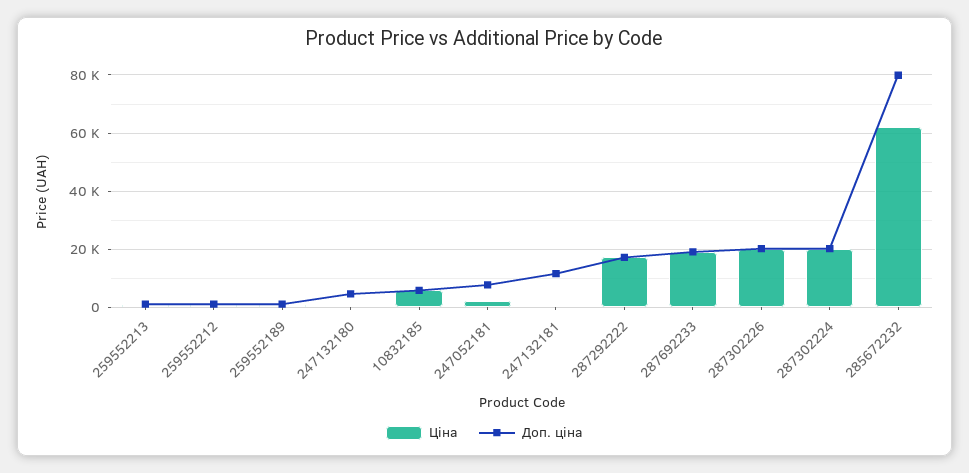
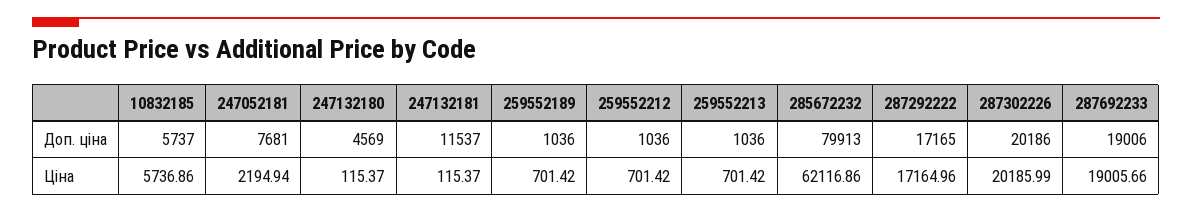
  {
    "Ціна": {
      "259552213": 701.42,
      "259552212": 701.42,
      "259552189": 701.42,
      "247132180": 115.37,
      "10832185": 5736.86,
      "247052181": 2194.94,
      "247132181": 115.37,
      "287292222": 17164.96,
      "287692233": 19005.66,
      "287302226": 20185.99,
-     "287302224": 20000,
      "285672232": 62116.86
    },
    "Доп. ціна": {
      "259552213": 1036,
      "259552212": 1036,
      "259552189": 1036,
      "247132180": 4569,
      "10832185": 5737,
      "247052181": 7681,
      "247132181": 11537,
      "287292222": 17165,
      "287692233": 19006,
      "287302226": 20186,
-     "287302224": 20000,
      "285672232": 79913
    }
  }

